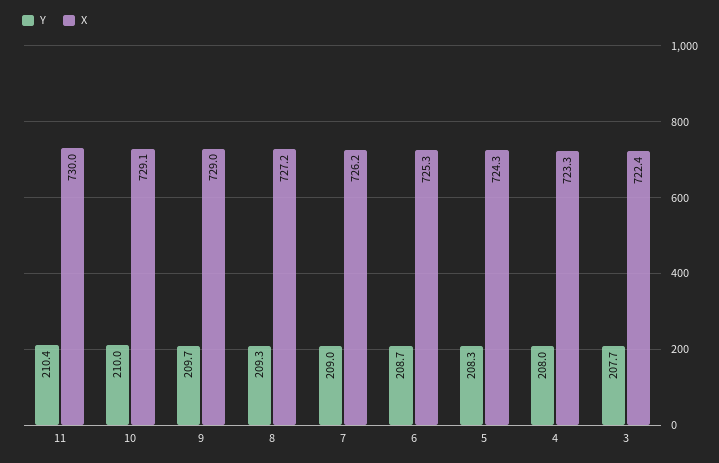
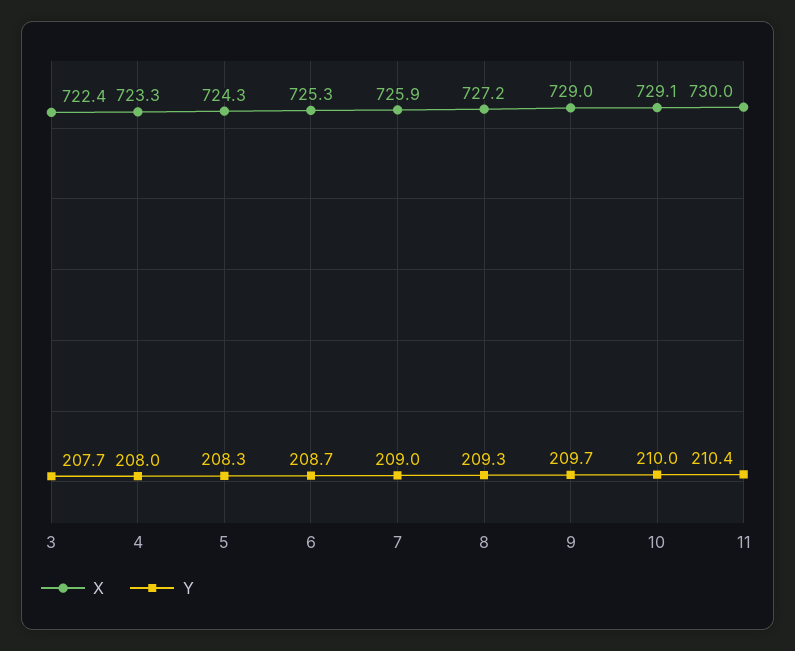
  {
    "Y": {
      "11": 210.4,
      "10": 210,
      "9": 209.7,
      "8": 209.3,
      "7": 209,
      "6": 208.7,
      "5": 208.3,
      "4": 208,
      "3": 207.7
    },
    "X": {
      "11": 730,
      "10": 729.1,
      "9": 729,
      "8": 727.2,
-     "7": 726.2,
+     "7": 725.9,
      "6": 725.3,
      "5": 724.3,
      "4": 723.3,
      "3": 722.4
    }
  }

